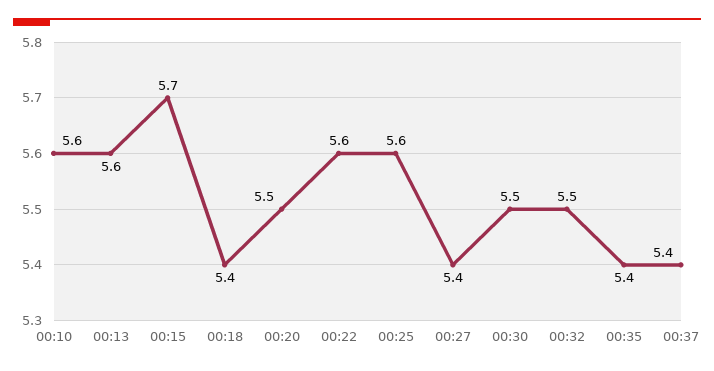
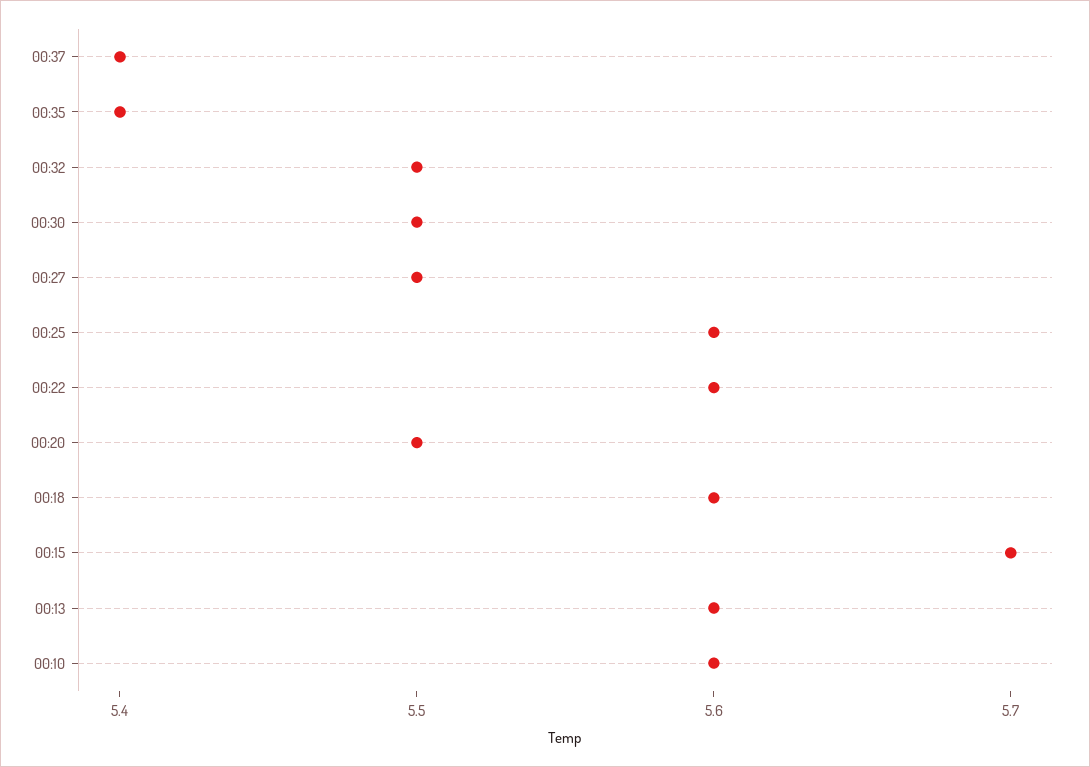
  {
    "00:10": 5.6,
    "00:13": 5.6,
    "00:15": 5.7,
-   "00:18": 5.4,
+   "00:18": 5.6,
    "00:20": 5.5,
    "00:22": 5.6,
    "00:25": 5.6,
-   "00:27": 5.4,
+   "00:27": 5.5,
    "00:30": 5.5,
    "00:32": 5.5,
    "00:35": 5.4,
    "00:37": 5.4
  }

